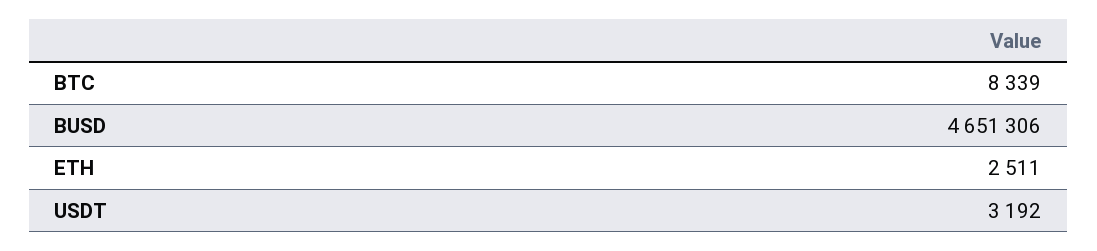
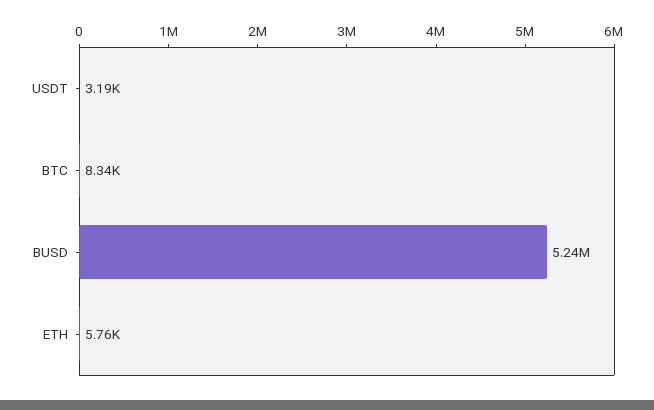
  {
    "BTC": 8339,
-   "BUSD": 4651306,
+   "BUSD": 5240000,
-   "ETH": 2511,
+   "ETH": 5760,
    "USDT": 3192
  }

